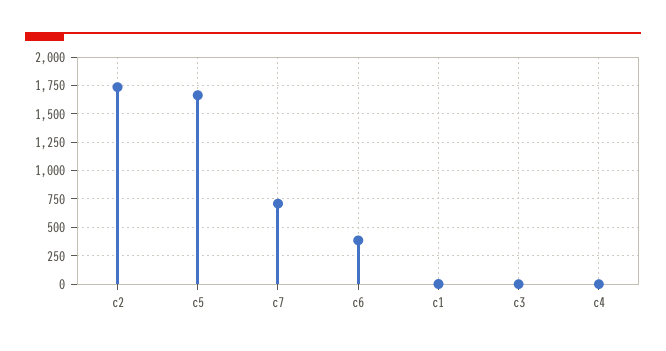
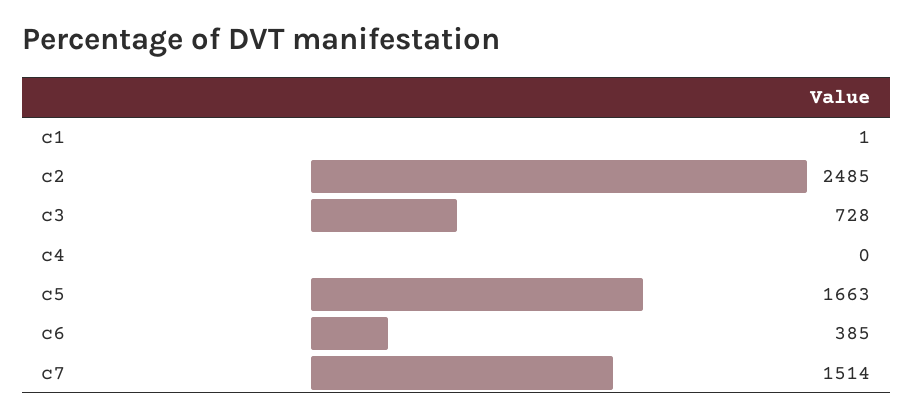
  {
-   "c2": 1750,
+   "c2": 2485,
    "c5": 1663,
-   "c7": 750,
+   "c7": 1514,
    "c6": 385,
    "c1": 1,
-   "c3": 0,
+   "c3": 728,
    "c4": 0
  }

